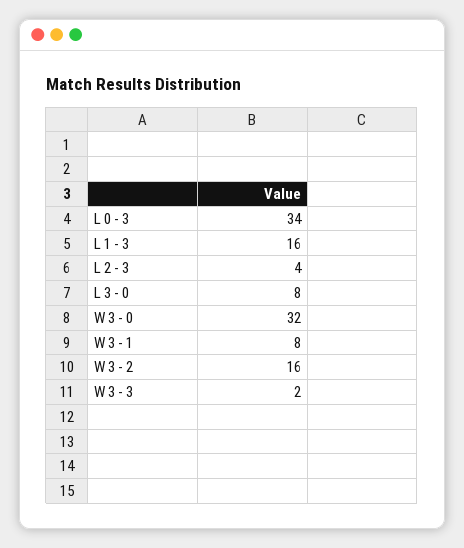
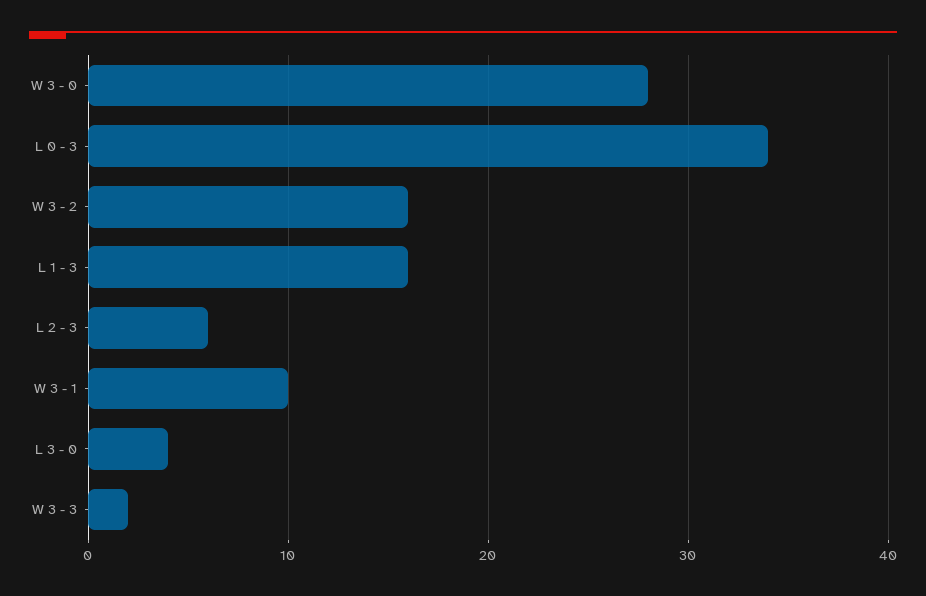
  {
    "L 0 - 3": 34,
    "L 1 - 3": 16,
-   "L 2 - 3": 4,
+   "L 2 - 3": 6,
-   "L 3 - 0": 8,
+   "L 3 - 0": 4,
-   "W 3 - 0": 32,
+   "W 3 - 0": 28,
-   "W 3 - 1": 8,
+   "W 3 - 1": 10,
    "W 3 - 2": 16,
    "W 3 - 3": 2
  }

